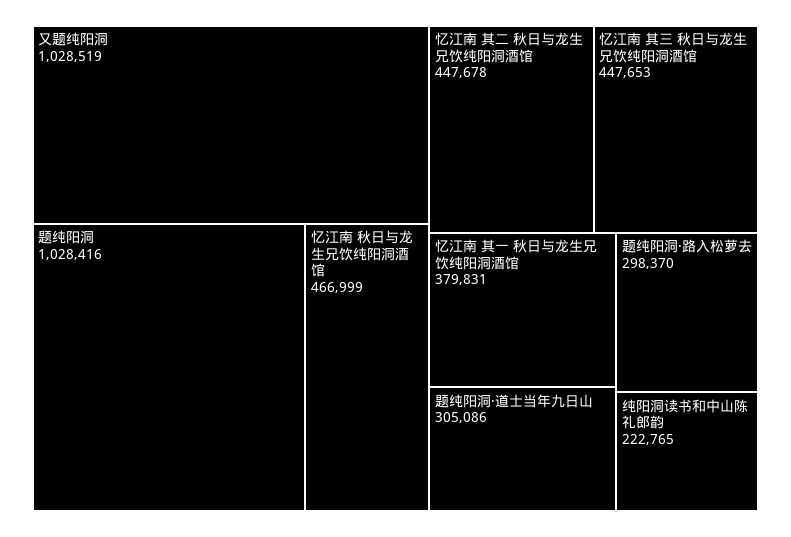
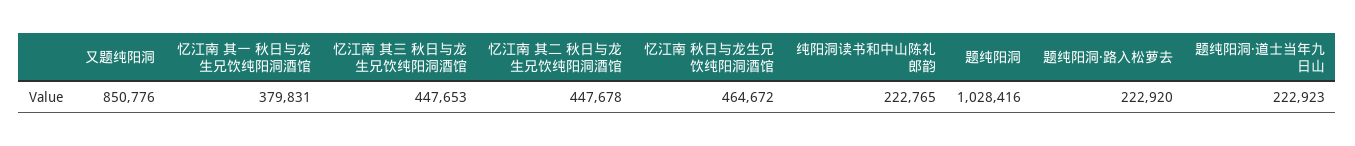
  {
-   "又题纯阳洞": 1028519,
+   "又题纯阳洞": 850776,
    "题纯阳洞": 1028416,
-   "忆江南 秋日与龙生兄饮纯阳洞酒馆": 466999,
+   "忆江南 秋日与龙生兄饮纯阳洞酒馆": 464672,
    "忆江南 其二 秋日与龙生兄饮纯阳洞酒馆": 447678,
    "忆江南 其三 秋日与龙生兄饮纯阳洞酒馆": 447653,
    "忆江南 其一 秋日与龙生兄饮纯阳洞酒馆": 379831,
-   "题纯阳洞·道士当年九日山": 305086,
+   "题纯阳洞·道士当年九日山": 222923,
-   "题纯阳洞·路入松萝去": 298370,
+   "题纯阳洞·路入松萝去": 222920,
    "纯阳洞读书和中山陈礼郎韵": 222765
  }

